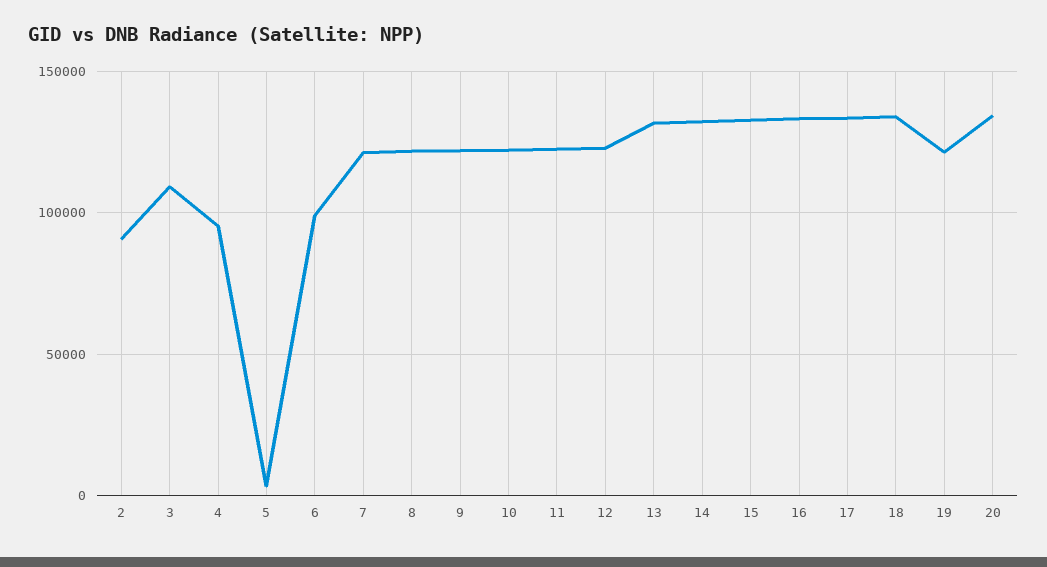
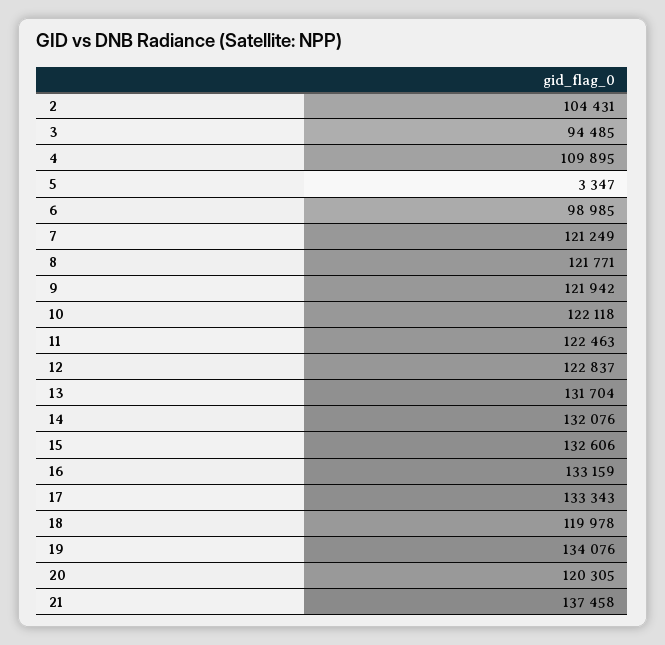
  {
-   "2": 90000,
+   "2": 104431,
-   "3": 110000,
+   "3": 94485,
-   "4": 95000,
+   "4": 109895,
    "5": 3347,
    "6": 98985,
    "7": 121249,
    "8": 121771,
    "9": 121942,
    "10": 122118,
    "11": 122463,
    "12": 122837,
    "13": 131704,
    "14": 132076,
    "15": 132606,
    "16": 133159,
    "17": 133343,
-   "18": 135000,
+   "18": 119978,
-   "19": 120000,
+   "19": 134076,
-   "20": 135000
+   "20": 120305,
+   "21": 137458
  }

